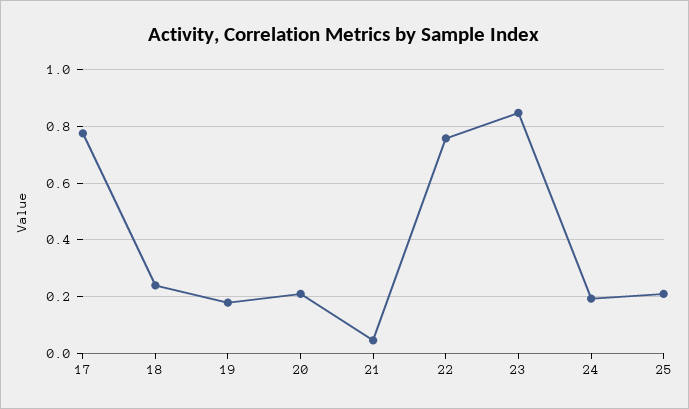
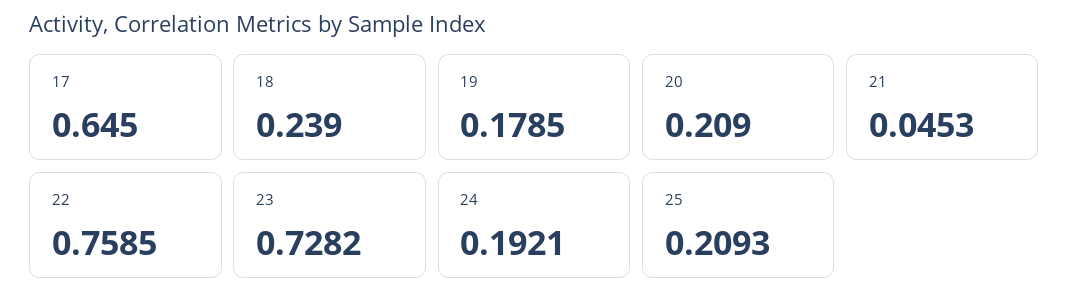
  {
-   "17": 0.775,
+   "17": 0.645,
    "18": 0.239,
    "19": 0.1785,
    "20": 0.209,
    "21": 0.0453,
    "22": 0.7585,
-   "23": 0.85,
+   "23": 0.7282,
    "24": 0.1921,
    "25": 0.2093
  }

